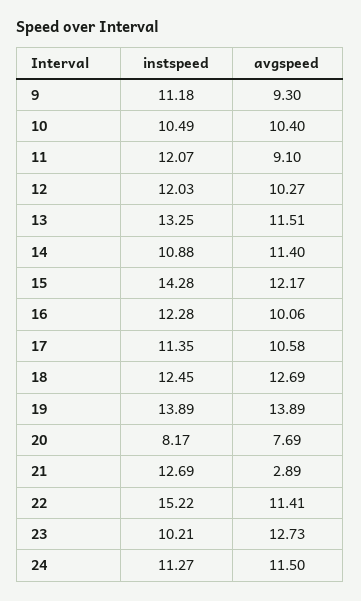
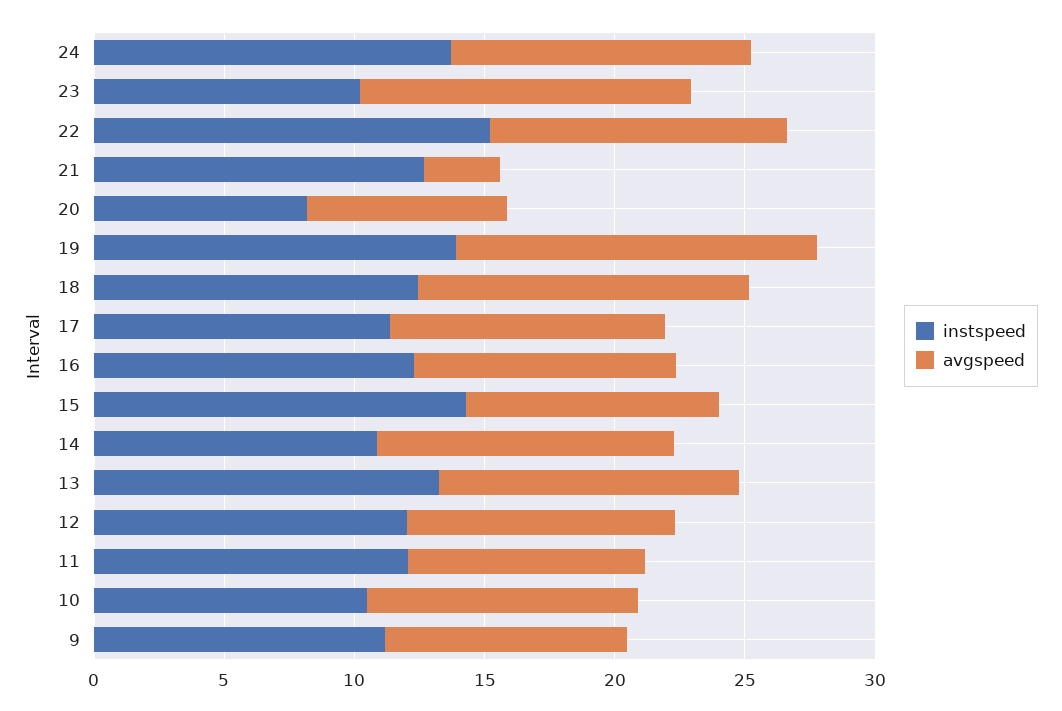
  {
    "instspeed": {
      "9": 11.18,
      "10": 10.49,
      "11": 12.07,
      "12": 12.03,
      "13": 13.25,
      "14": 10.88,
      "15": 14.28,
      "16": 12.28,
      "17": 11.35,
      "18": 12.45,
      "19": 13.89,
      "20": 8.17,
      "21": 12.69,
      "22": 15.22,
      "23": 10.21,
-     "24": 11.27
+     "24": 14
    },
    "avgspeed": {
      "9": 9.3,
      "10": 10.4,
      "11": 9.1,
      "12": 10.27,
      "13": 11.51,
      "14": 11.4,
-     "15": 12.17,
+     "15": 10,
      "16": 10.06,
      "17": 10.58,
      "18": 12.69,
      "19": 13.89,
      "20": 7.69,
      "21": 2.89,
      "22": 11.41,
      "23": 12.73,
      "24": 11.5
    }
  }

